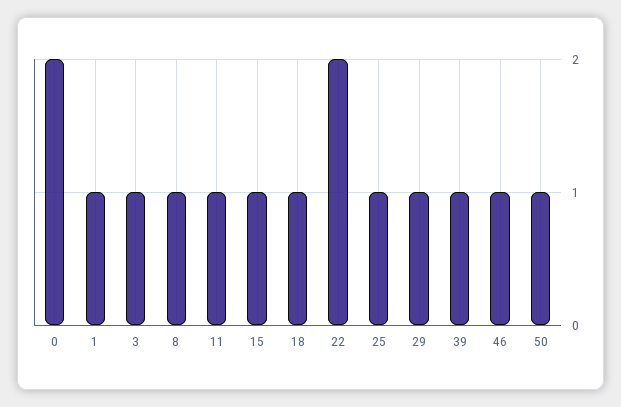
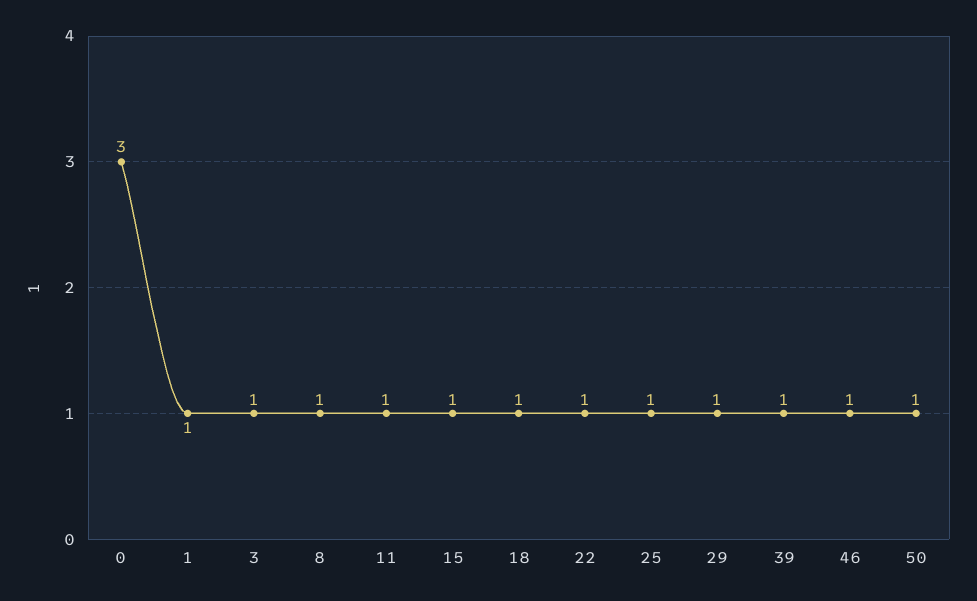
  {
-   "0": 2,
+   "0": 3,
    "1": 1,
    "3": 1,
    "8": 1,
    "11": 1,
    "15": 1,
    "18": 1,
-   "22": 2,
+   "22": 1,
    "25": 1,
    "29": 1,
    "39": 1,
    "46": 1,
    "50": 1
  }

